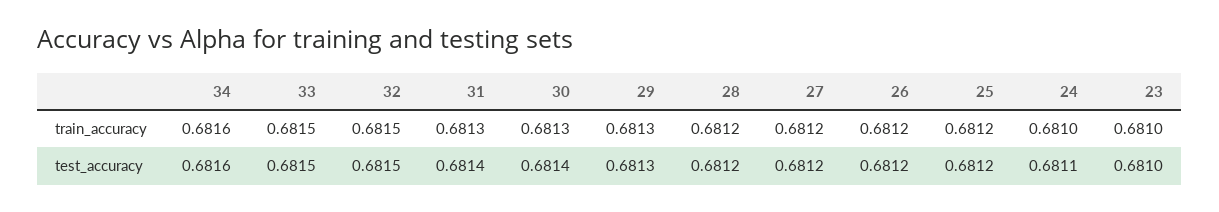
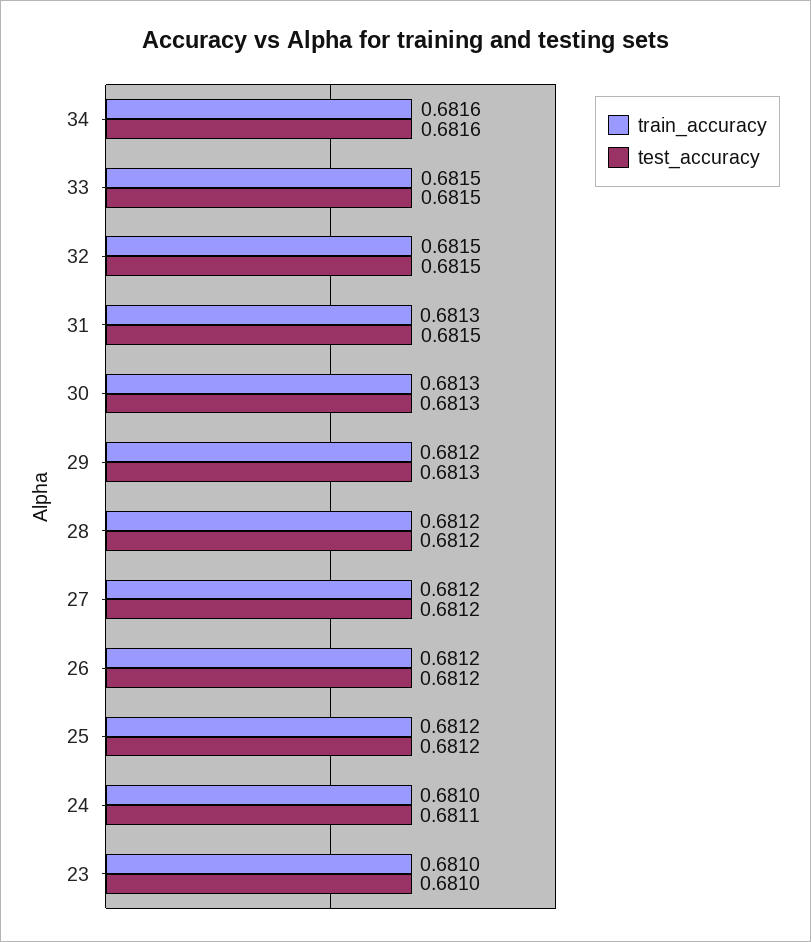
  {
    "train_accuracy": {
      "34": 0.6816,
      "33": 0.6815,
      "32": 0.6815,
      "31": 0.6813,
      "30": 0.6813,
-     "29": 0.6813,
+     "29": 0.6812,
      "28": 0.6812,
      "27": 0.6812,
      "26": 0.6812,
      "25": 0.6812,
      "24": 0.681,
      "23": 0.681
    },
    "test_accuracy": {
      "34": 0.6816,
      "33": 0.6815,
      "32": 0.6815,
-     "31": 0.6814,
+     "31": 0.6815,
-     "30": 0.6814,
+     "30": 0.6813,
      "29": 0.6813,
      "28": 0.6812,
      "27": 0.6812,
      "26": 0.6812,
      "25": 0.6812,
      "24": 0.6811,
      "23": 0.681
    }
  }

